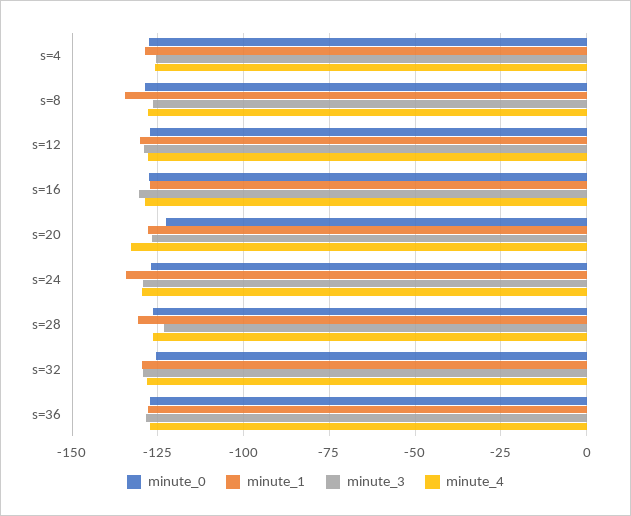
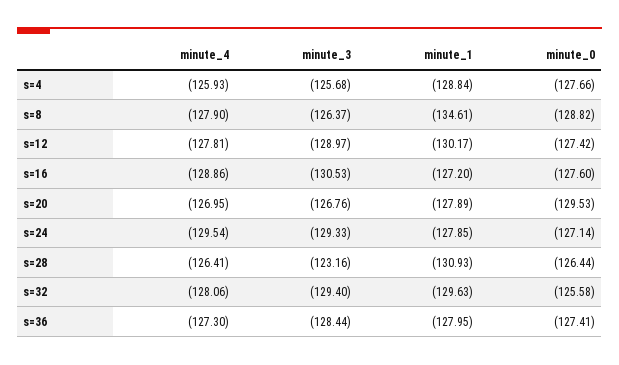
  {
    "minute_0": {
      "s=4": -127.66,
      "s=8": -128.82,
      "s=12": -127.42,
      "s=16": -127.6,
-     "s=20": -122.5,
+     "s=20": -129.53,
      "s=24": -127.14,
      "s=28": -126.44,
      "s=32": -125.58,
      "s=36": -127.41
    },
    "minute_1": {
      "s=4": -128.84,
      "s=8": -134.61,
      "s=12": -130.17,
      "s=16": -127.2,
      "s=20": -127.89,
-     "s=24": -135,
+     "s=24": -127.85,
      "s=28": -130.93,
      "s=32": -129.63,
      "s=36": -127.95
    },
    "minute_3": {
      "s=4": -125.68,
      "s=8": -126.37,
      "s=12": -128.97,
      "s=16": -130.53,
      "s=20": -126.76,
      "s=24": -129.33,
      "s=28": -123.16,
      "s=32": -129.4,
      "s=36": -128.44
    },
    "minute_4": {
      "s=4": -125.93,
      "s=8": -127.9,
      "s=12": -127.81,
      "s=16": -128.86,
-     "s=20": -132.5,
+     "s=20": -126.95,
      "s=24": -129.54,
      "s=28": -126.41,
      "s=32": -128.06,
      "s=36": -127.3
    }
  }

